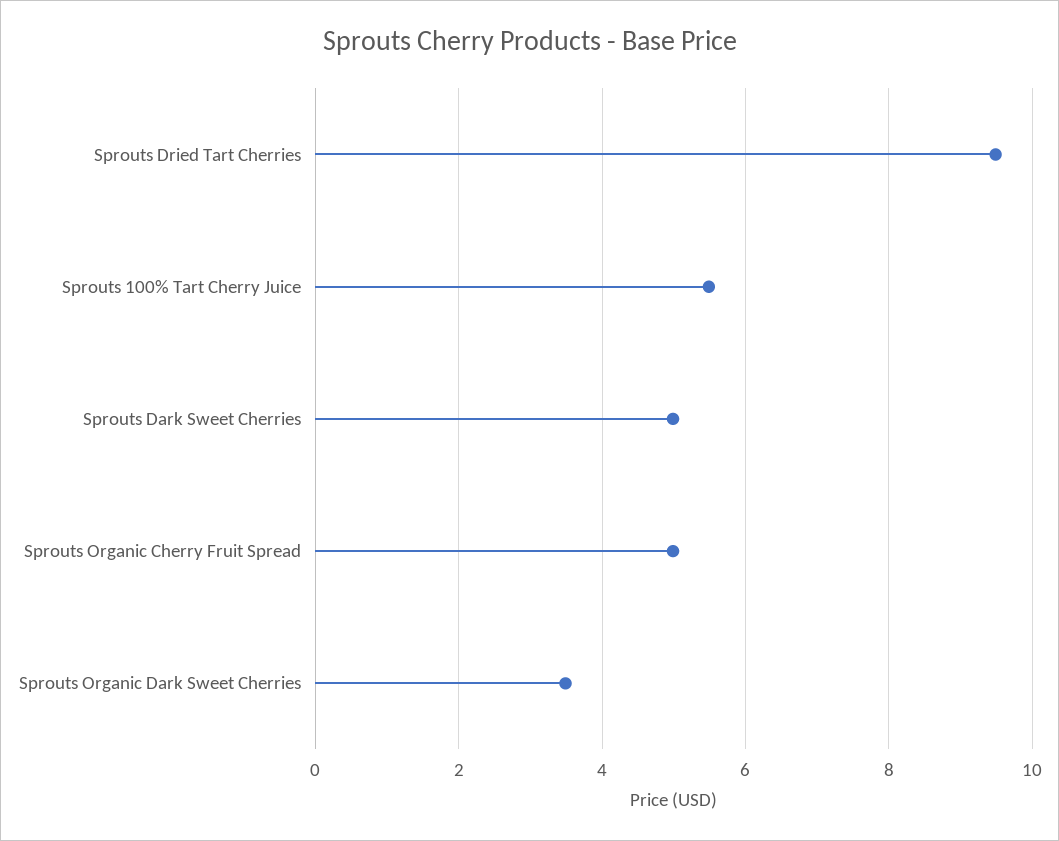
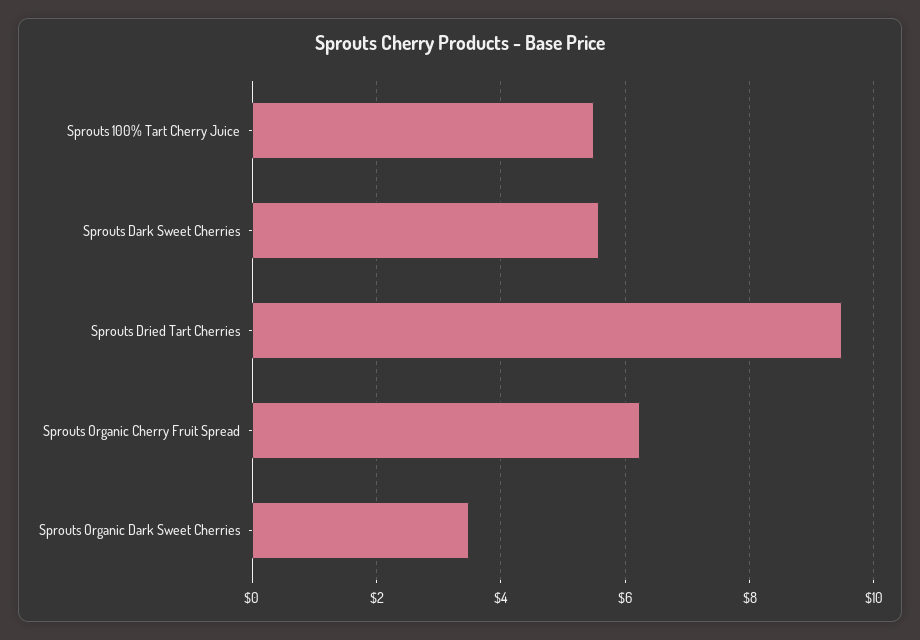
  {
    "Sprouts Dried Tart Cherries": 9.4,
    "Sprouts 100% Tart Cherry Juice": 5.4,
-   "Sprouts Dark Sweet Cherries": 5,
+   "Sprouts Dark Sweet Cherries": 5.6,
-   "Sprouts Organic Cherry Fruit Spread": 5,
+   "Sprouts Organic Cherry Fruit Spread": 6.2,
    "Sprouts Organic Dark Sweet Cherries": 3.4
  }

